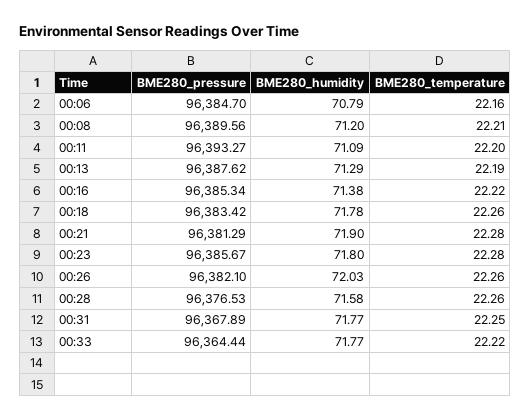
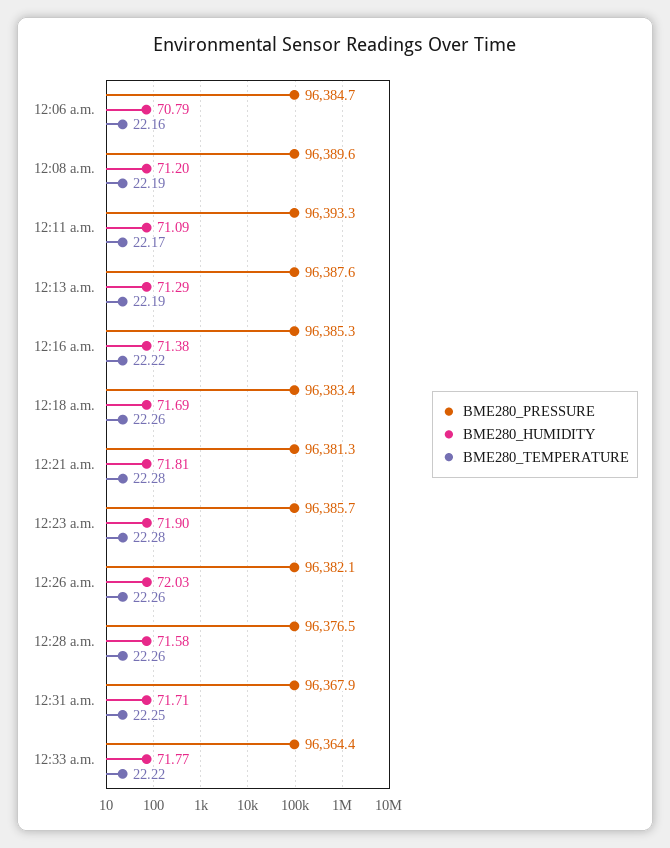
  {
    "BME280_pressure": {
      "00:06": 96384.7,
      "00:08": 96389.56,
      "00:11": 96393.27,
      "00:13": 96387.62,
      "00:16": 96385.34,
      "00:18": 96383.42,
      "00:21": 96381.29,
      "00:23": 96385.67,
      "00:26": 96382.1,
      "00:28": 96376.53,
      "00:31": 96367.89,
      "00:33": 96364.44
    },
    "BME280_humidity": {
      "00:06": 70.79,
      "00:08": 71.2,
      "00:11": 71.09,
      "00:13": 71.29,
      "00:16": 71.38,
-     "00:18": 71.78,
+     "00:18": 71.69,
-     "00:21": 71.9,
+     "00:21": 71.81,
-     "00:23": 71.8,
+     "00:23": 71.9,
      "00:26": 72.03,
      "00:28": 71.58,
-     "00:31": 71.77,
+     "00:31": 71.71,
      "00:33": 71.77
    },
    "BME280_temperature": {
      "00:06": 22.16,
-     "00:08": 22.21,
+     "00:08": 22.19,
-     "00:11": 22.2,
+     "00:11": 22.17,
      "00:13": 22.19,
      "00:16": 22.22,
      "00:18": 22.26,
      "00:21": 22.28,
      "00:23": 22.28,
      "00:26": 22.26,
      "00:28": 22.26,
      "00:31": 22.25,
      "00:33": 22.22
    }
  }

